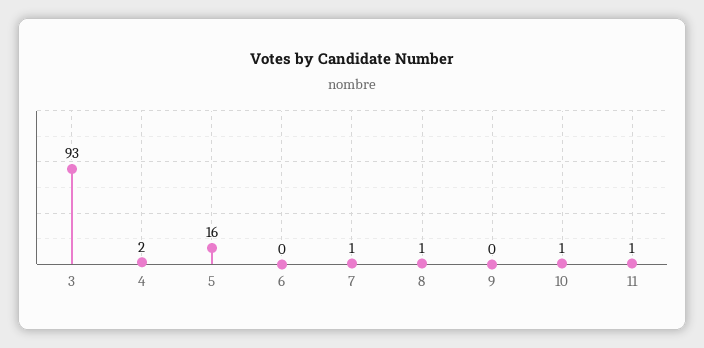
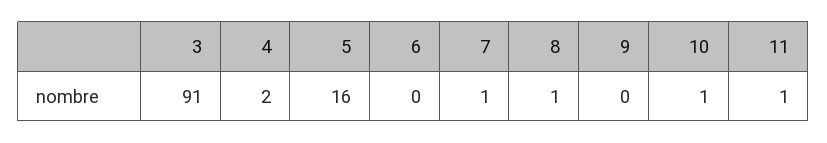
  {
-   "3": 93,
+   "3": 91,
    "4": 2,
    "5": 16,
    "6": 0,
    "7": 1,
    "8": 1,
    "9": 0,
    "10": 1,
    "11": 1
  }

